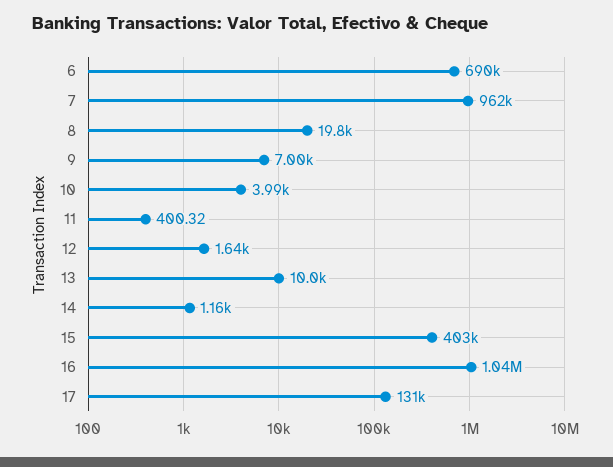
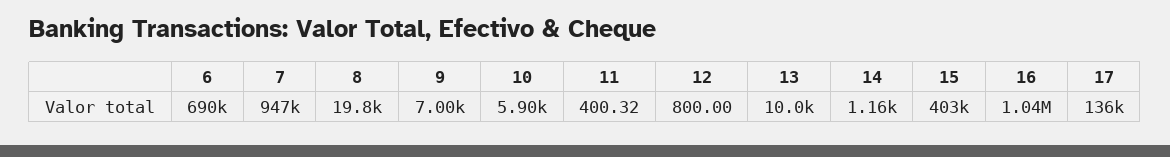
  {
    "6": 690000,
-   "7": 962000,
+   "7": 947000,
    "8": 19800,
    "9": 7000,
-   "10": 3990,
+   "10": 5900,
    "11": 400.32,
-   "12": 1640,
+   "12": 800,
    "13": 10000,
    "14": 1160,
    "15": 403000,
    "16": 1040000,
-   "17": 131000
+   "17": 136000
  }

